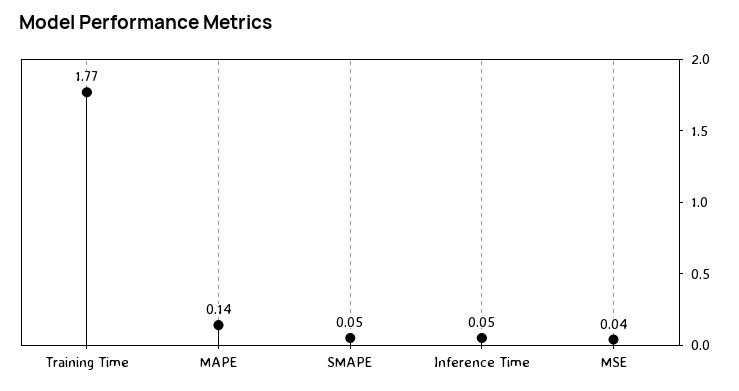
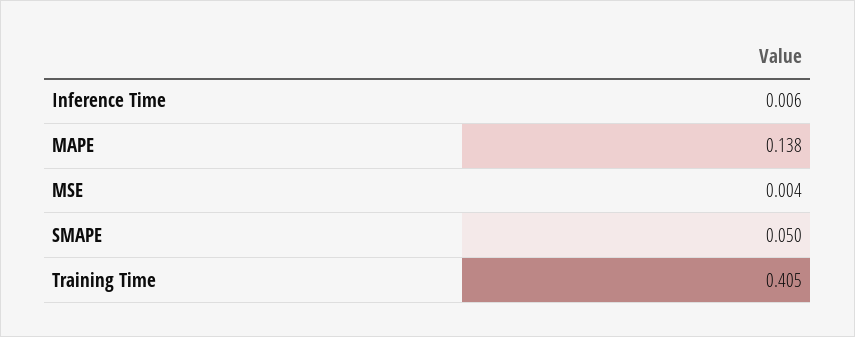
  {
-   "Training Time": 1.77,
+   "Training Time": 0.405,
    "MAPE": 0.138,
    "SMAPE": 0.05,
-   "Inference Time": 0.05,
+   "Inference Time": 0.006,
-   "MSE": 0.04
+   "MSE": 0.004
  }

